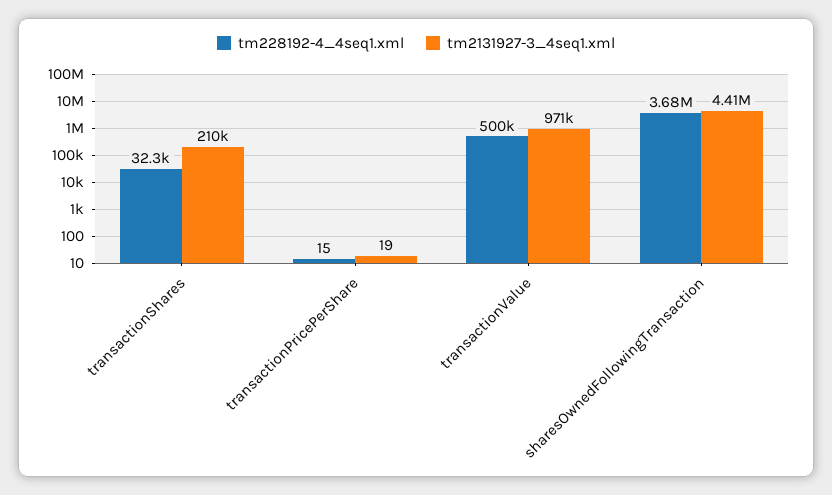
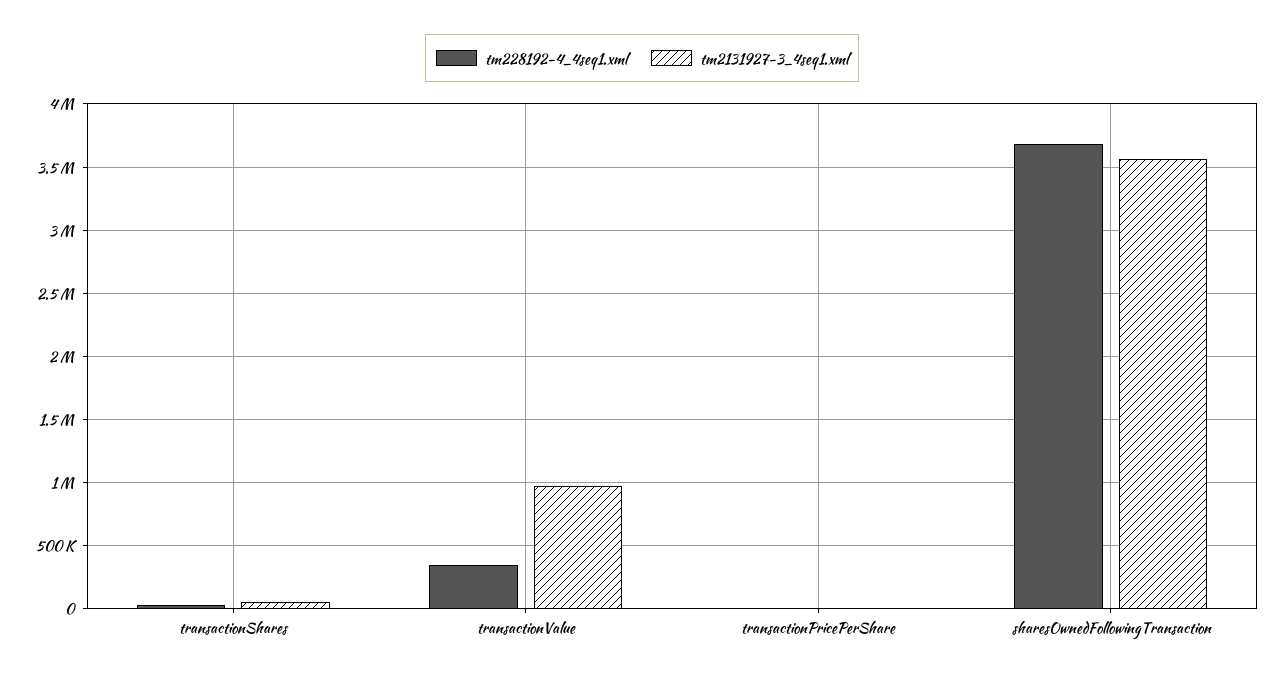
  {
    "tm228192-4_4seq1.xml": {
      "transactionShares": 32300,
      "transactionPricePerShare": 15,
-     "transactionValue": 500000,
+     "transactionValue": 350000,
      "sharesOwnedFollowingTransaction": 3680000
    },
    "tm2131927-3_4seq1.xml": {
-     "transactionShares": 210000,
+     "transactionShares": 50000,
      "transactionPricePerShare": 19,
      "transactionValue": 971000,
-     "sharesOwnedFollowingTransaction": 4410000
+     "sharesOwnedFollowingTransaction": 3550000
    }
  }

